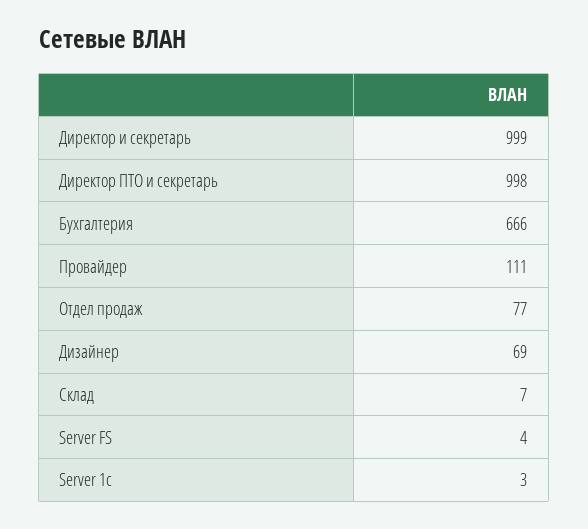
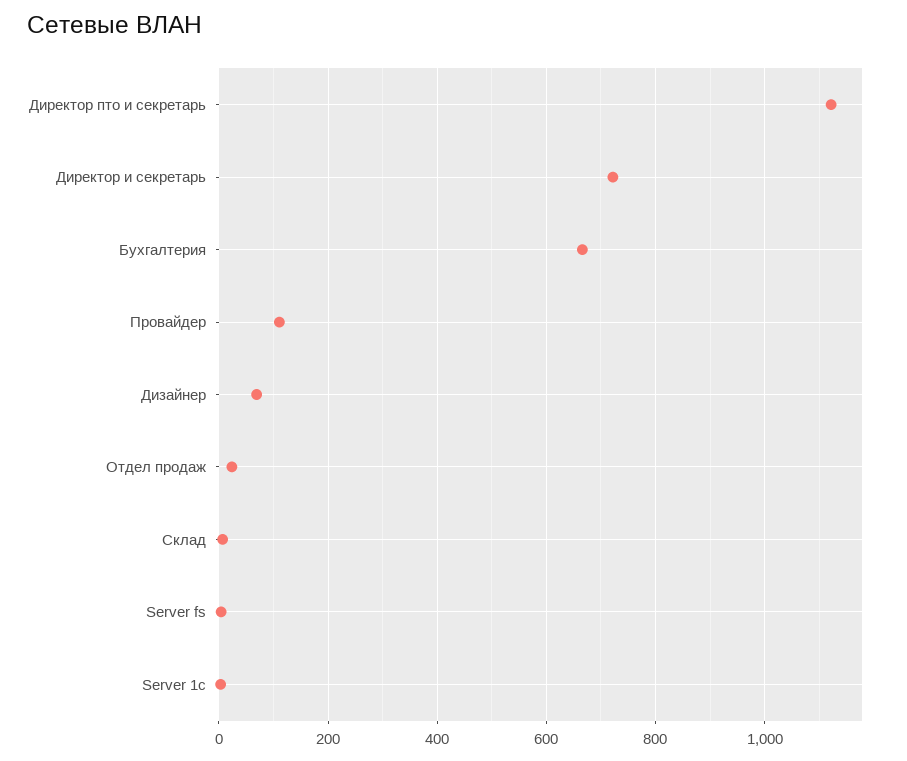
  {
-   "Директор и секретарь": 999,
+   "Директор и секретарь": 720,
-   "Директор ПТО и секретарь": 998,
+   "Директор ПТО и секретарь": 1120,
    "Бухгалтерия": 666,
    "Провайдер": 111,
-   "Отдел продаж": 77,
+   "Отдел продаж": 20,
    "Дизайнер": 69,
    "Склад": 7,
    "Server FS": 4,
    "Server 1c": 3
  }

